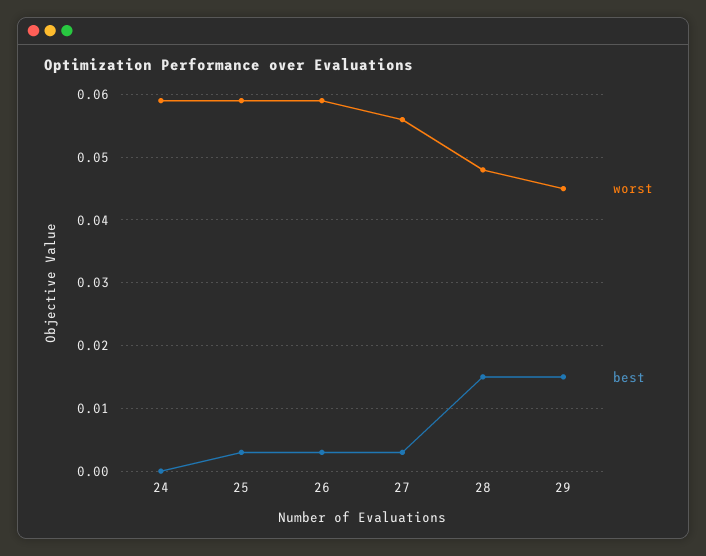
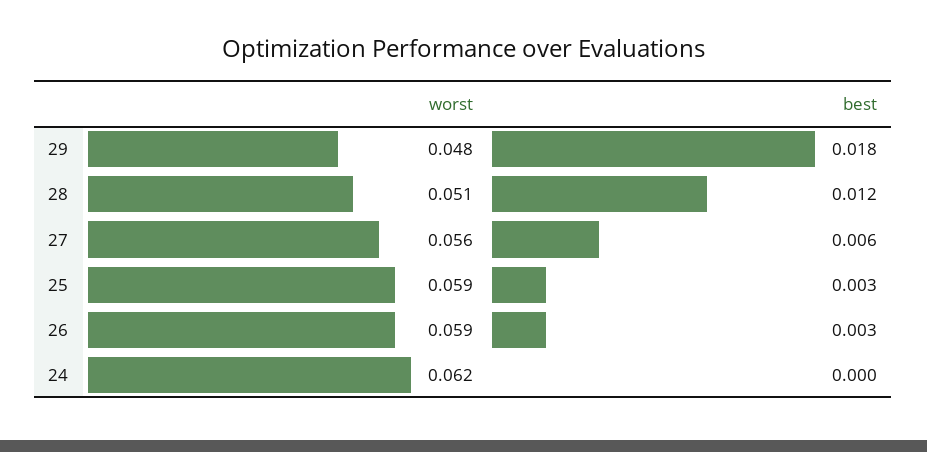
  {
    "worst": {
-     "24": 0.059,
+     "24": 0.062,
      "25": 0.059,
      "26": 0.059,
      "27": 0.056,
-     "28": 0.048,
+     "28": 0.051,
-     "29": 0.045
+     "29": 0.048
    },
    "best": {
      "24": 0,
      "25": 0.003,
      "26": 0.003,
-     "27": 0.003,
+     "27": 0.006,
-     "28": 0.015,
+     "28": 0.012,
-     "29": 0.015
+     "29": 0.018
    }
  }

